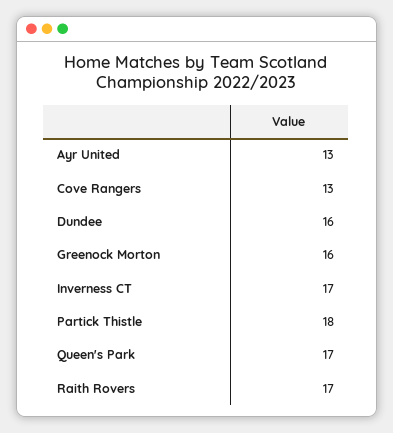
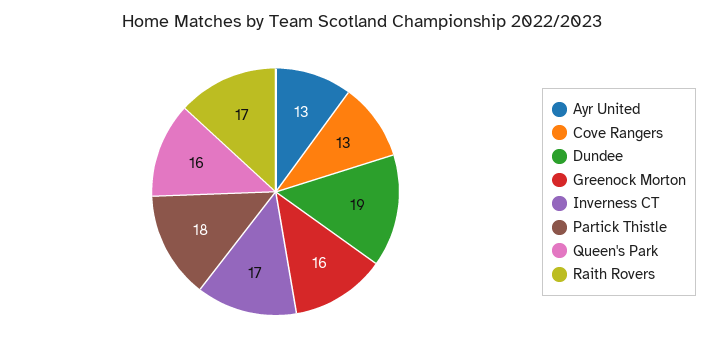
  {
    "Ayr United": 13,
    "Cove Rangers": 13,
-   "Dundee": 16,
+   "Dundee": 19,
    "Greenock Morton": 16,
    "Inverness CT": 17,
    "Partick Thistle": 18,
-   "Queen's Park": 17,
+   "Queen's Park": 16,
    "Raith Rovers": 17
  }

